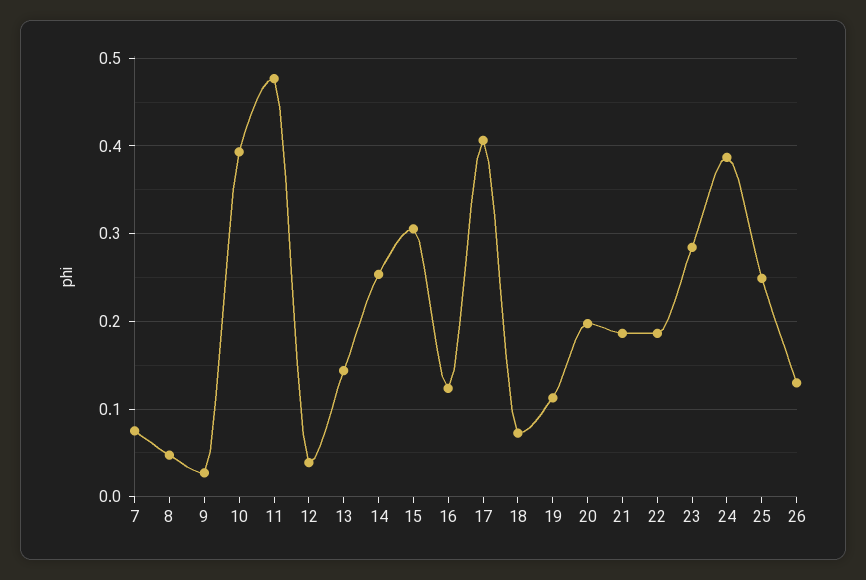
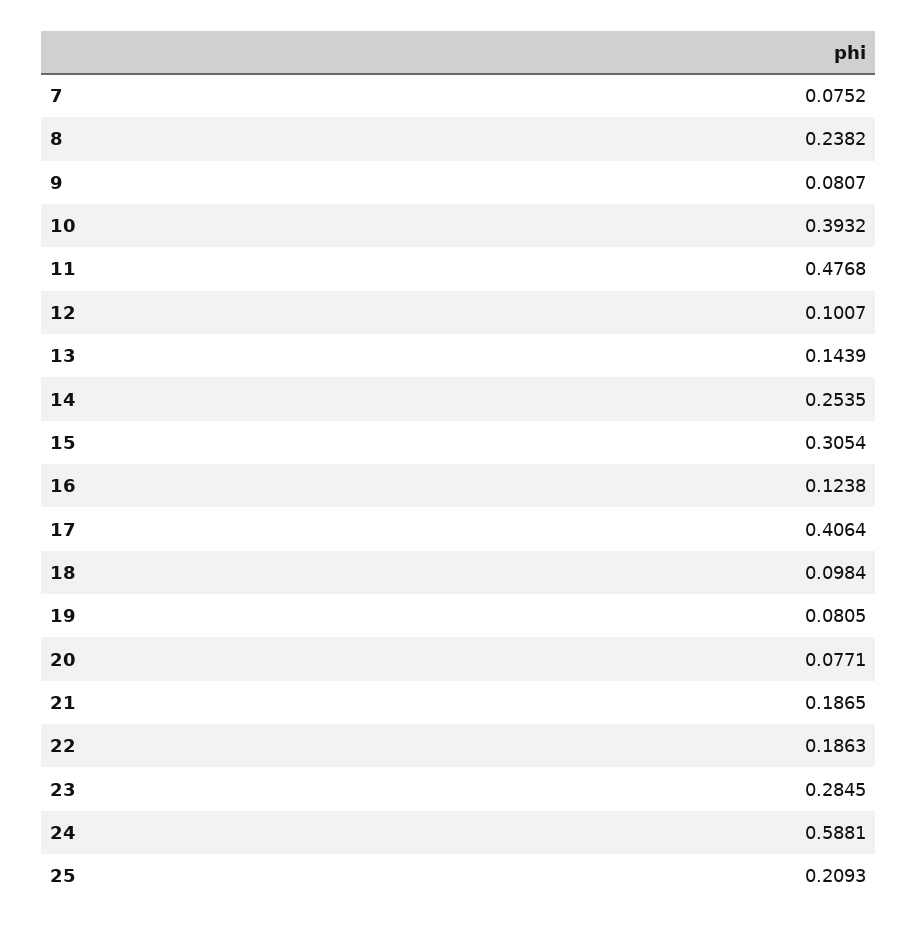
  {
    "7": 0.0752,
-   "8": 0.05,
+   "8": 0.2382,
-   "9": 0.03,
+   "9": 0.0807,
    "10": 0.3932,
    "11": 0.4768,
-   "12": 0.04,
+   "12": 0.1007,
    "13": 0.1439,
    "14": 0.2535,
    "15": 0.3054,
    "16": 0.1238,
    "17": 0.4064,
-   "18": 0.07,
+   "18": 0.0984,
-   "19": 0.11,
+   "19": 0.0805,
-   "20": 0.2,
+   "20": 0.0771,
    "21": 0.1865,
    "22": 0.1863,
    "23": 0.2845,
-   "24": 0.39,
+   "24": 0.5881,
-   "25": 0.25,
+   "25": 0.2093
-   "26": 0.13
  }

